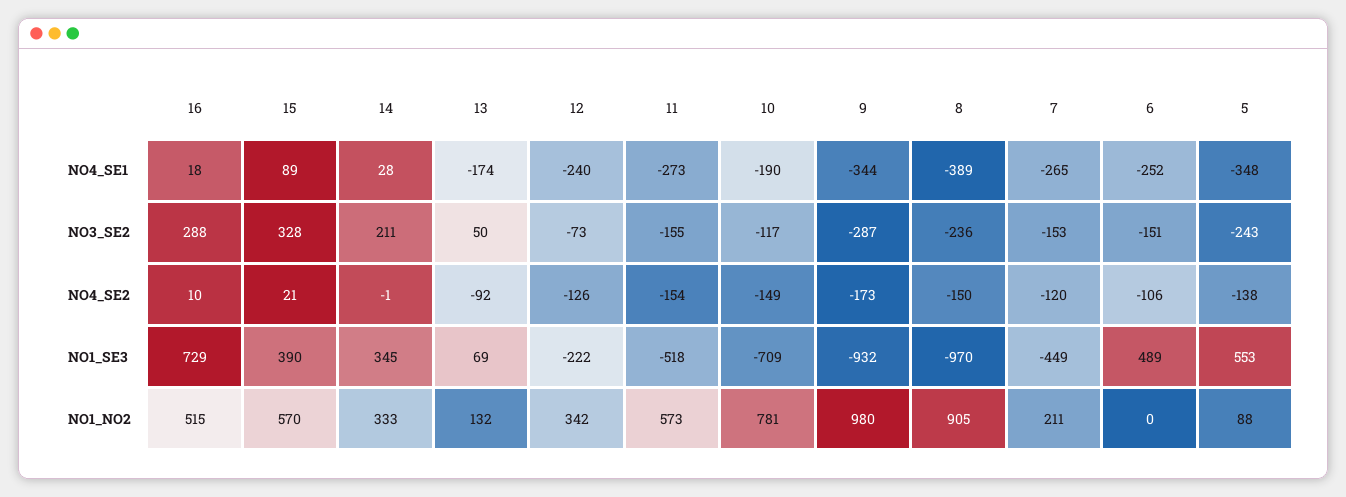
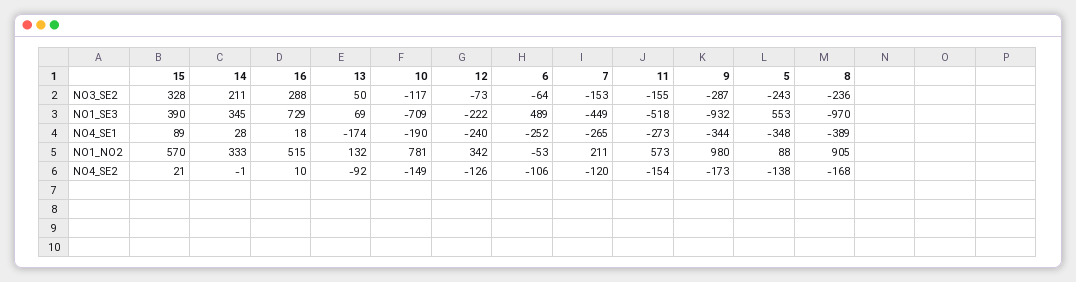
  {
    "16": {
      "NO4_SE1": 18,
      "NO3_SE2": 288,
      "NO4_SE2": 10,
      "NO1_SE3": 729,
      "NO1_NO2": 515
    },
    "15": {
      "NO4_SE1": 89,
      "NO3_SE2": 328,
      "NO4_SE2": 21,
      "NO1_SE3": 390,
      "NO1_NO2": 570
    },
    "14": {
      "NO4_SE1": 28,
      "NO3_SE2": 211,
      "NO4_SE2": -1,
      "NO1_SE3": 345,
      "NO1_NO2": 333
    },
    "13": {
      "NO4_SE1": -174,
      "NO3_SE2": 50,
      "NO4_SE2": -92,
      "NO1_SE3": 69,
      "NO1_NO2": 132
    },
    "12": {
      "NO4_SE1": -240,
      "NO3_SE2": -73,
      "NO4_SE2": -126,
      "NO1_SE3": -222,
      "NO1_NO2": 342
    },
    "11": {
      "NO4_SE1": -273,
      "NO3_SE2": -155,
      "NO4_SE2": -154,
      "NO1_SE3": -518,
      "NO1_NO2": 573
    },
    "10": {
      "NO4_SE1": -190,
      "NO3_SE2": -117,
      "NO4_SE2": -149,
      "NO1_SE3": -709,
      "NO1_NO2": 781
    },
    "9": {
      "NO4_SE1": -344,
      "NO3_SE2": -287,
      "NO4_SE2": -173,
      "NO1_SE3": -932,
      "NO1_NO2": 980
    },
    "8": {
      "NO4_SE1": -389,
      "NO3_SE2": -236,
-     "NO4_SE2": -150,
+     "NO4_SE2": -168,
      "NO1_SE3": -970,
      "NO1_NO2": 905
    },
    "7": {
      "NO4_SE1": -265,
      "NO3_SE2": -153,
      "NO4_SE2": -120,
      "NO1_SE3": -449,
      "NO1_NO2": 211
    },
    "6": {
      "NO4_SE1": -252,
-     "NO3_SE2": -151,
+     "NO3_SE2": -64,
      "NO4_SE2": -106,
      "NO1_SE3": 489,
-     "NO1_NO2": 0
+     "NO1_NO2": -53
    },
    "5": {
      "NO4_SE1": -348,
      "NO3_SE2": -243,
      "NO4_SE2": -138,
      "NO1_SE3": 553,
      "NO1_NO2": 88
    }
  }

